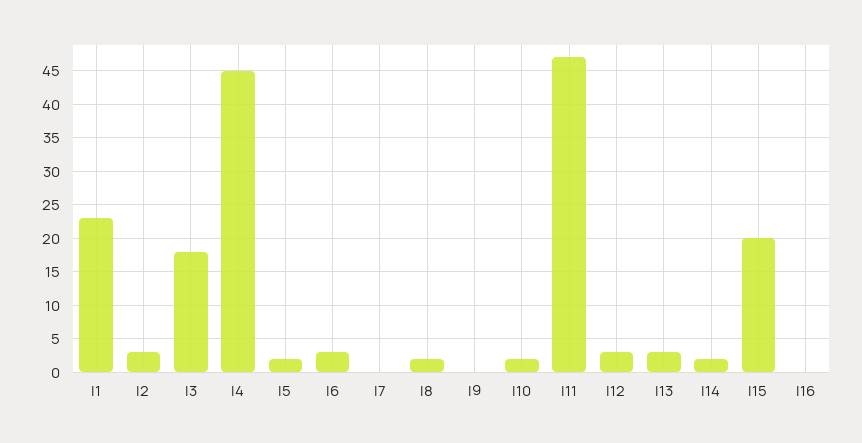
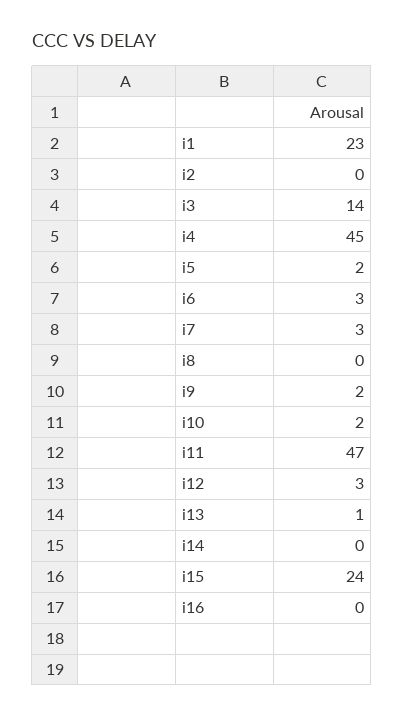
  {
    "I1": 23,
-   "I2": 3,
+   "I2": 0,
-   "I3": 18,
+   "I3": 14,
    "I4": 45,
    "I5": 2,
    "I6": 3,
-   "I7": 0,
+   "I7": 3,
-   "I8": 2,
+   "I8": 0,
-   "I9": 0,
+   "I9": 2,
    "I10": 2,
    "I11": 47,
    "I12": 3,
-   "I13": 3,
+   "I13": 1,
-   "I14": 2,
+   "I14": 0,
-   "I15": 20,
+   "I15": 24,
    "I16": 0
  }

